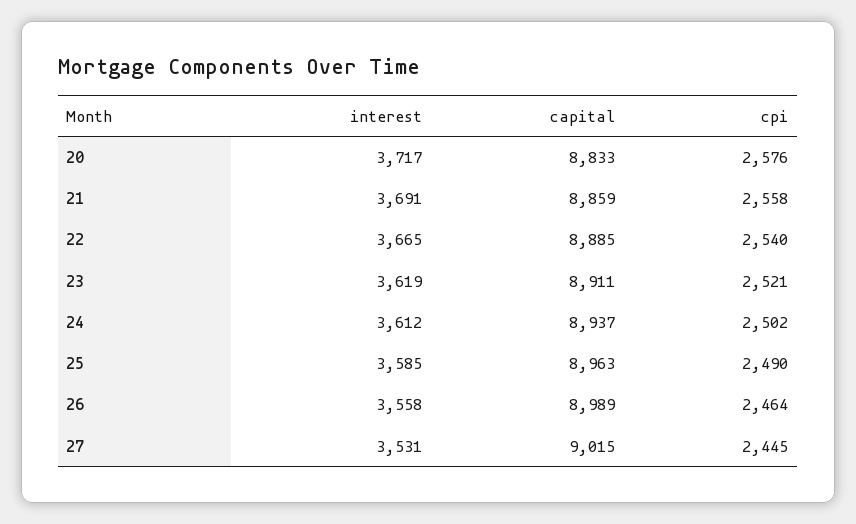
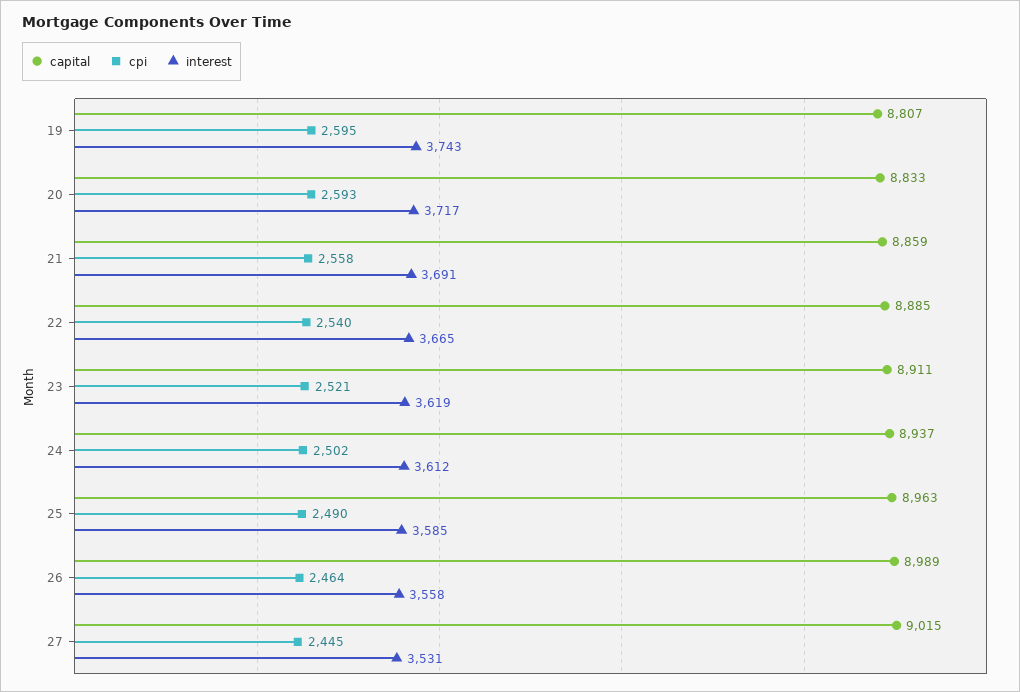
  {
    "interest": {
      "20": 3717,
      "21": 3691,
      "22": 3665,
      "23": 3619,
      "24": 3612,
      "25": 3585,
      "26": 3558,
-     "27": 3531
+     "27": 3531,
+     "19": 3743
    },
    "capital": {
      "20": 8833,
      "21": 8859,
      "22": 8885,
      "23": 8911,
      "24": 8937,
      "25": 8963,
      "26": 8989,
-     "27": 9015
+     "27": 9015,
+     "19": 8807
    },
    "cpi": {
-     "20": 2576,
+     "20": 2593,
      "21": 2558,
      "22": 2540,
      "23": 2521,
      "24": 2502,
      "25": 2490,
      "26": 2464,
-     "27": 2445
+     "27": 2445,
+     "19": 2595
    }
  }

